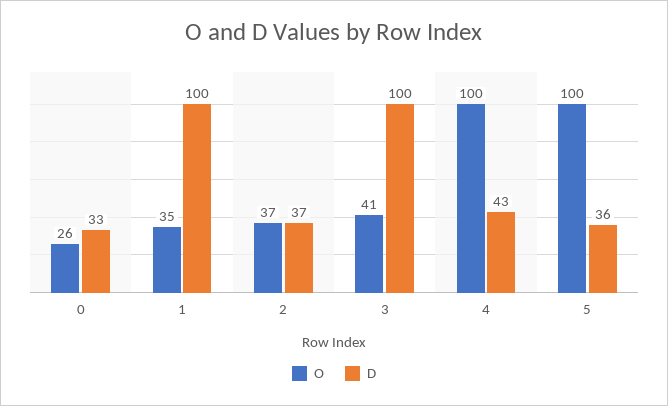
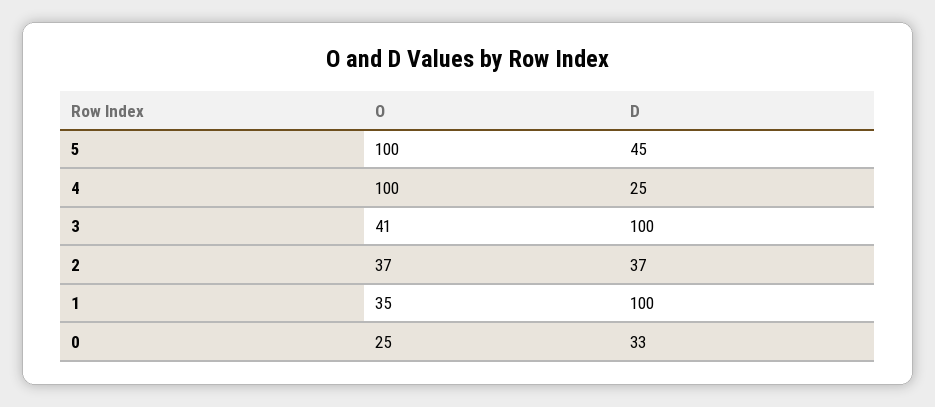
  {
    "O": {
-     "0": 26,
+     "0": 25,
      "1": 35,
      "2": 37,
      "3": 41,
      "4": 100,
      "5": 100
    },
    "D": {
      "0": 33,
      "1": 100,
      "2": 37,
      "3": 100,
-     "4": 43,
+     "4": 25,
-     "5": 36
+     "5": 45
    }
  }

